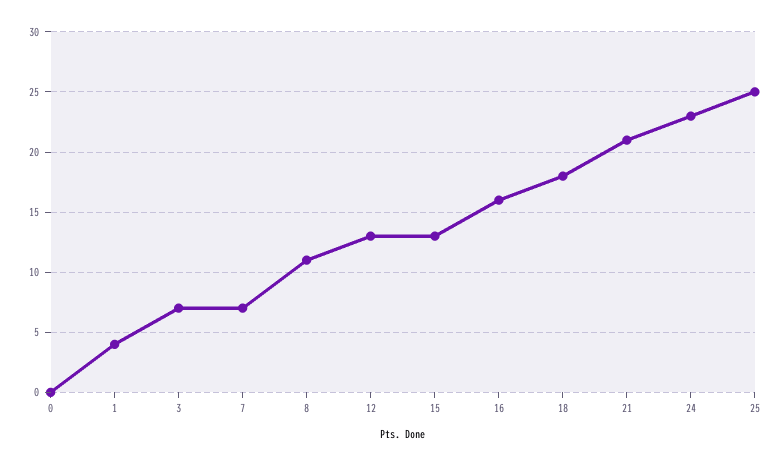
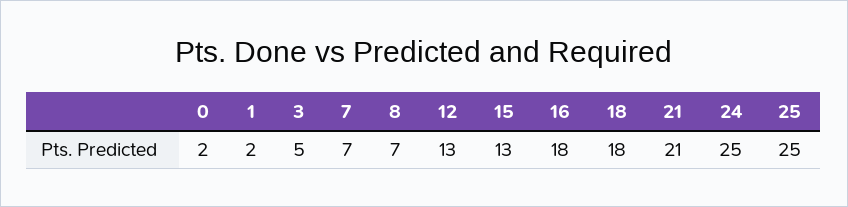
  {
-   "0": 0,
+   "0": 2,
-   "1": 4,
+   "1": 2,
-   "3": 7,
+   "3": 5,
    "7": 7,
-   "8": 11,
+   "8": 7,
    "12": 13,
    "15": 13,
-   "16": 16,
+   "16": 18,
    "18": 18,
    "21": 21,
-   "24": 23,
+   "24": 25,
    "25": 25
  }

